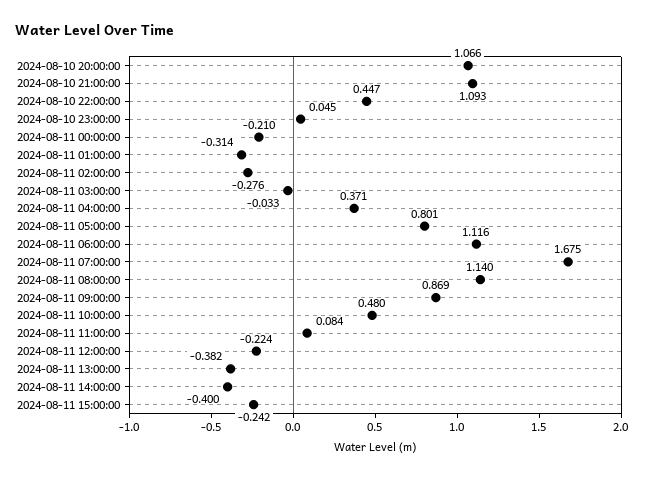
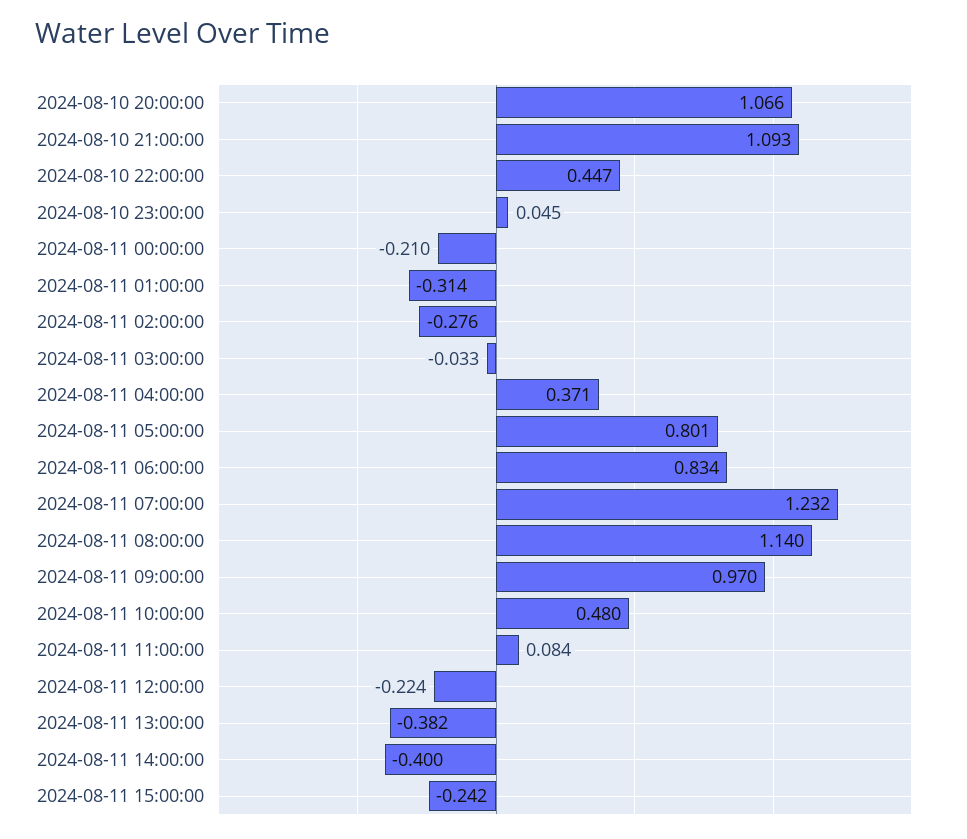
  {
    "2024-08-10 20:00:00": 1.066,
    "2024-08-10 21:00:00": 1.093,
    "2024-08-10 22:00:00": 0.447,
    "2024-08-10 23:00:00": 0.045,
    "2024-08-11 00:00:00": -0.21,
    "2024-08-11 01:00:00": -0.314,
    "2024-08-11 02:00:00": -0.276,
    "2024-08-11 03:00:00": -0.033,
    "2024-08-11 04:00:00": 0.371,
    "2024-08-11 05:00:00": 0.801,
-   "2024-08-11 06:00:00": 1.116,
+   "2024-08-11 06:00:00": 0.834,
-   "2024-08-11 07:00:00": 1.675,
+   "2024-08-11 07:00:00": 1.232,
    "2024-08-11 08:00:00": 1.14,
-   "2024-08-11 09:00:00": 0.869,
+   "2024-08-11 09:00:00": 0.97,
    "2024-08-11 10:00:00": 0.48,
    "2024-08-11 11:00:00": 0.084,
    "2024-08-11 12:00:00": -0.224,
    "2024-08-11 13:00:00": -0.382,
    "2024-08-11 14:00:00": -0.4,
    "2024-08-11 15:00:00": -0.242
  }

